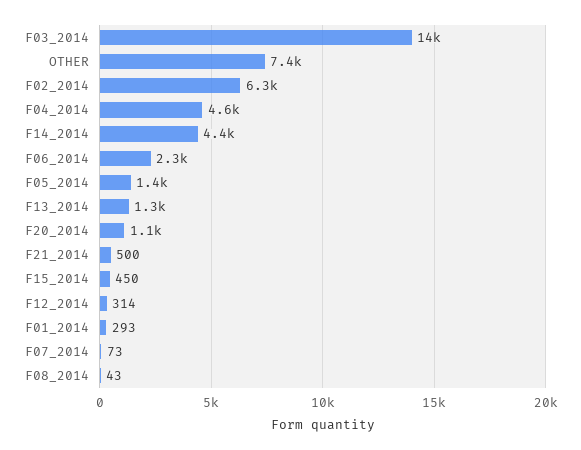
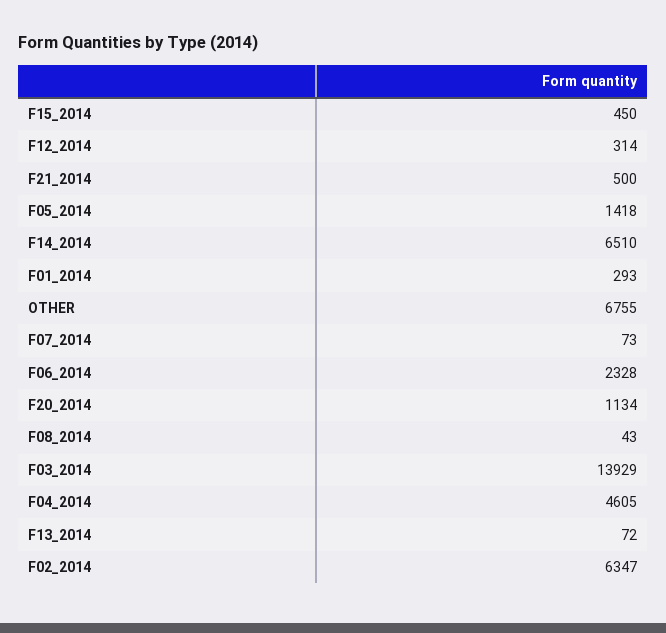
  {
    "F03_2014": 13929,
-   "OTHER": 7400,
+   "OTHER": 6755,
    "F02_2014": 6347,
    "F04_2014": 4605,
-   "F14_2014": 4400,
+   "F14_2014": 6510,
    "F06_2014": 2328,
    "F05_2014": 1418,
-   "F13_2014": 1300,
+   "F13_2014": 72,
    "F20_2014": 1134,
    "F21_2014": 500,
    "F15_2014": 450,
    "F12_2014": 314,
    "F01_2014": 293,
    "F07_2014": 73,
    "F08_2014": 43
  }

